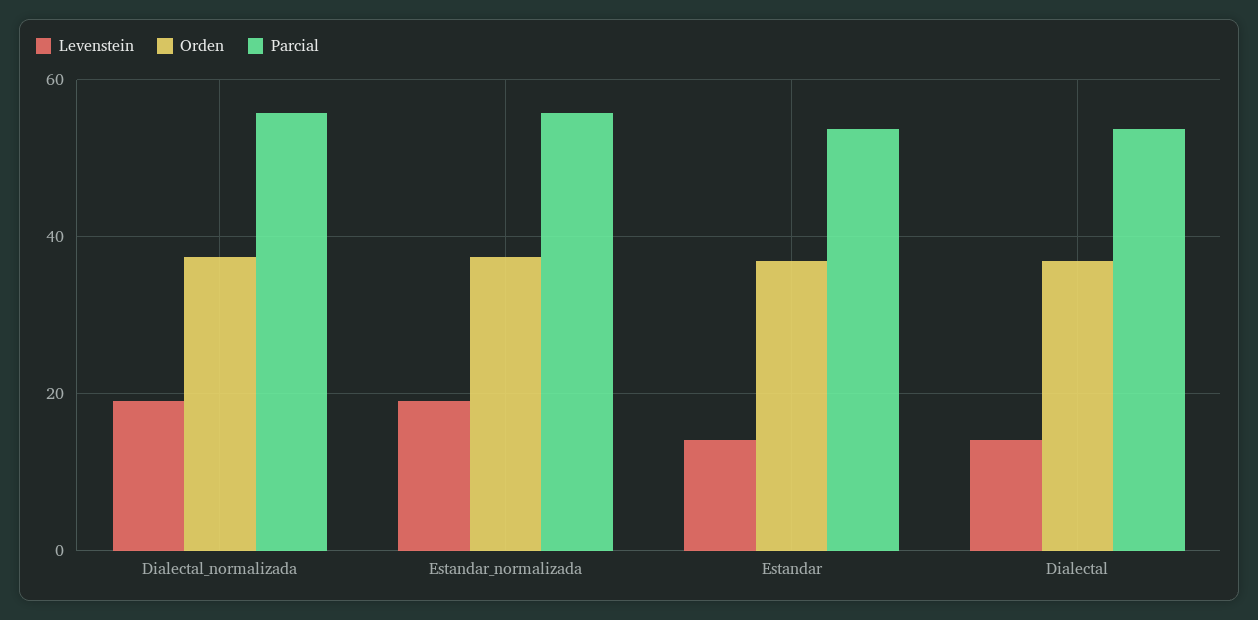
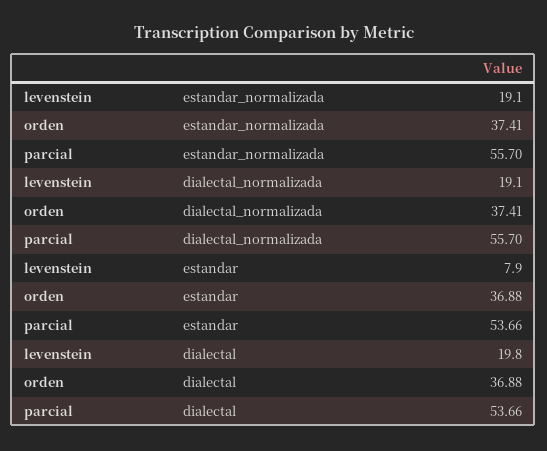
  {
    "Levenstein": {
      "Dialectal_normalizada": 19.1,
      "Estandar_normalizada": 19.1,
-     "Estandar": 14,
+     "Estandar": 7.9,
-     "Dialectal": 14
+     "Dialectal": 19.8
    },
    "Orden": {
      "Dialectal_normalizada": 37.41,
      "Estandar_normalizada": 37.41,
      "Estandar": 36.88,
      "Dialectal": 36.88
    },
    "Parcial": {
      "Dialectal_normalizada": 55.7,
      "Estandar_normalizada": 55.7,
      "Estandar": 53.66,
      "Dialectal": 53.66
    }
  }

